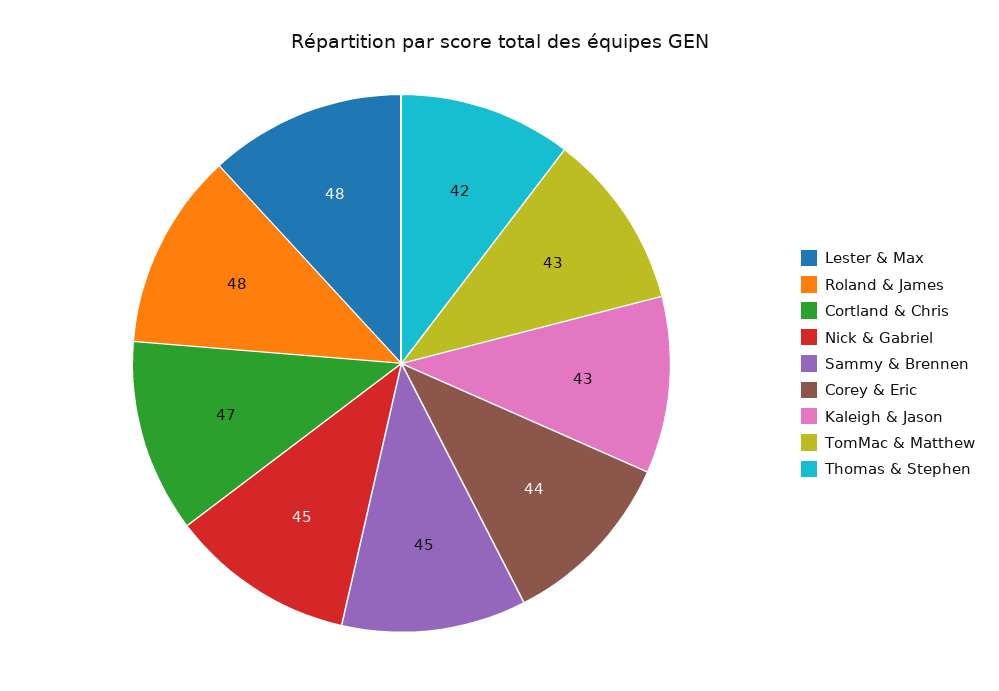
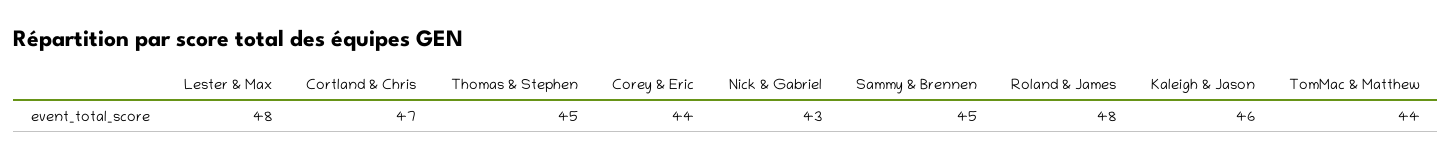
  {
    "Lester & Max": 48,
    "Roland & James": 48,
    "Cortland & Chris": 47,
-   "Nick & Gabriel": 45,
+   "Nick & Gabriel": 43,
    "Sammy & Brennen": 45,
    "Corey & Eric": 44,
-   "Kaleigh & Jason": 43,
+   "Kaleigh & Jason": 46,
-   "TomMac & Matthew": 43,
+   "TomMac & Matthew": 44,
-   "Thomas & Stephen": 42
+   "Thomas & Stephen": 45
  }

